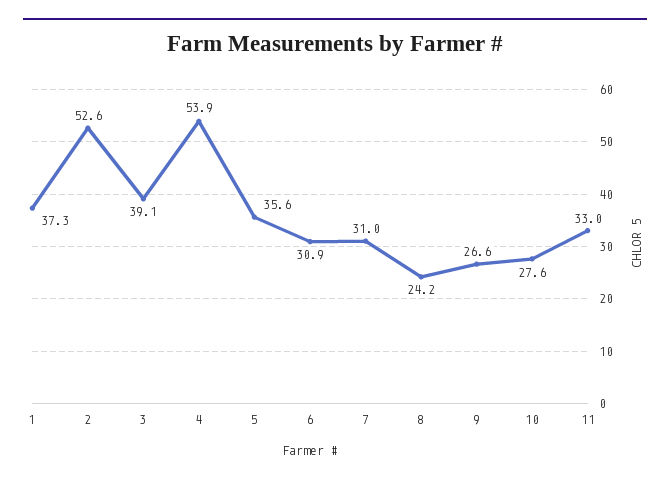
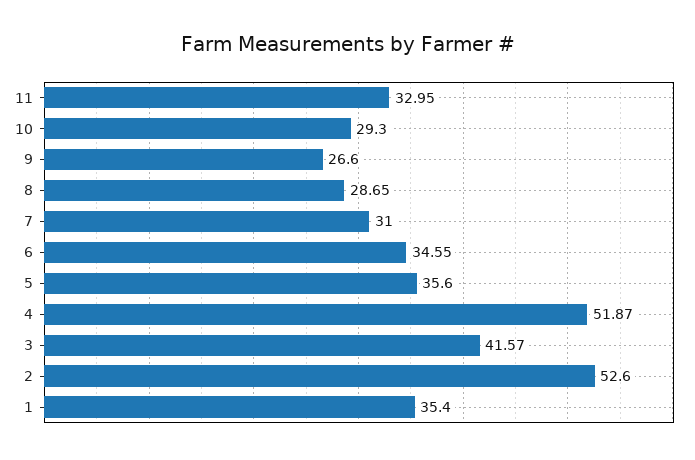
  {
-   "1": 37.3,
+   "1": 35.4,
    "2": 52.6,
-   "3": 39.1,
+   "3": 41.57,
-   "4": 53.9,
+   "4": 51.87,
    "5": 35.6,
-   "6": 30.9,
+   "6": 34.55,
    "7": 31,
-   "8": 24.2,
+   "8": 28.65,
    "9": 26.6,
-   "10": 27.6,
+   "10": 29.3,
    "11": 32.95
  }

